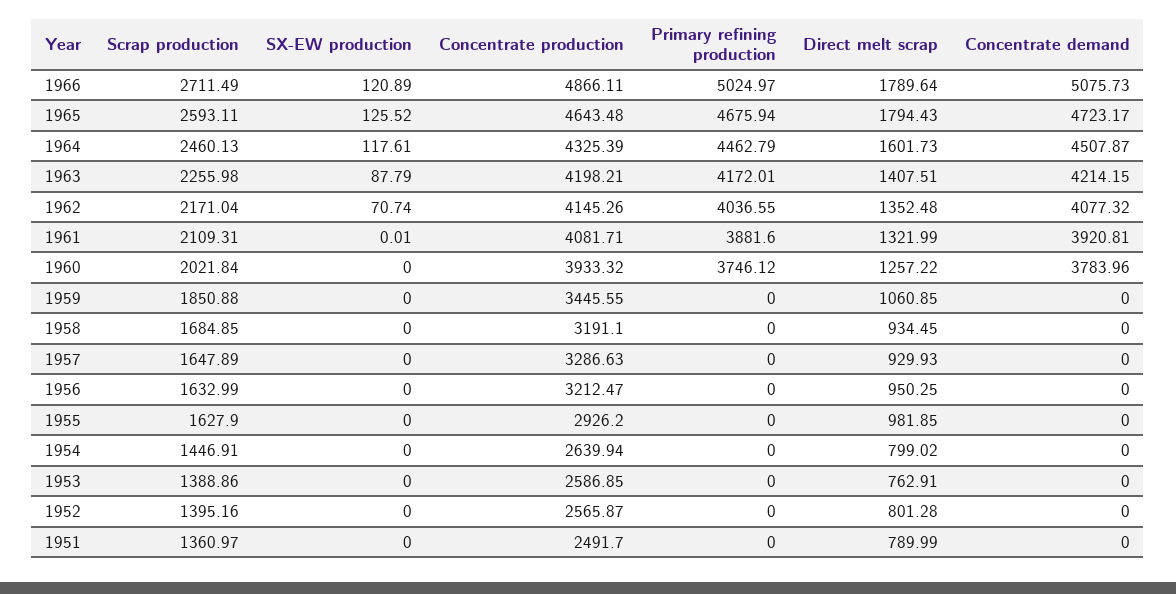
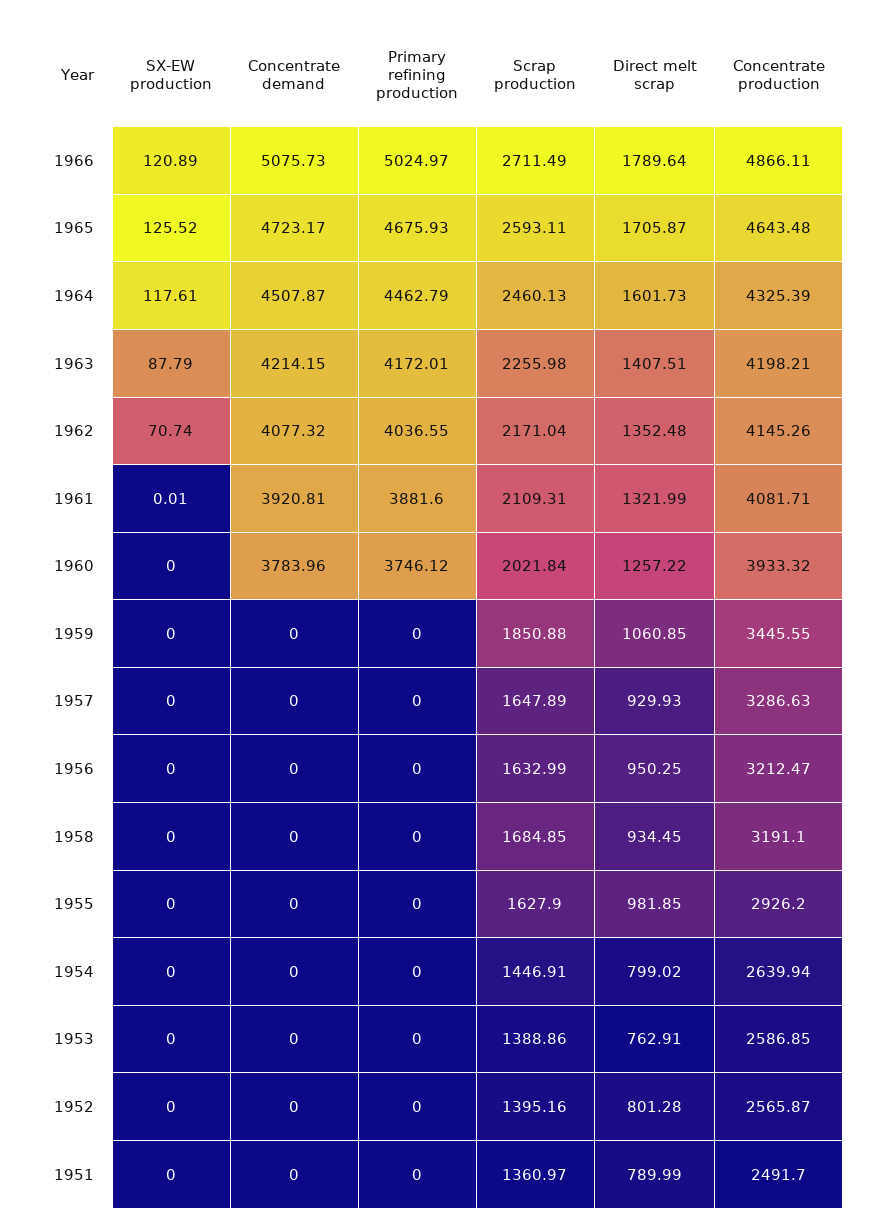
  {
    "Scrap production": {
      "1966": 2711.49,
      "1965": 2593.11,
      "1964": 2460.13,
      "1963": 2255.98,
      "1962": 2171.04,
      "1961": 2109.31,
      "1960": 2021.84,
      "1959": 1850.88,
      "1958": 1684.85,
      "1957": 1647.89,
      "1956": 1632.99,
      "1955": 1627.9,
      "1954": 1446.91,
      "1953": 1388.86,
      "1952": 1395.16,
      "1951": 1360.97
    },
    "SX-EW production": {
      "1966": 120.89,
      "1965": 125.52,
      "1964": 117.61,
      "1963": 87.79,
      "1962": 70.74,
      "1961": 0.01,
      "1960": 0,
      "1959": 0,
      "1958": 0,
      "1957": 0,
      "1956": 0,
      "1955": 0,
      "1954": 0,
      "1953": 0,
      "1952": 0,
      "1951": 0
    },
    "Concentrate production": {
      "1966": 4866.11,
      "1965": 4643.48,
      "1964": 4325.39,
      "1963": 4198.21,
      "1962": 4145.26,
      "1961": 4081.71,
      "1960": 3933.32,
      "1959": 3445.55,
      "1958": 3191.1,
      "1957": 3286.63,
      "1956": 3212.47,
      "1955": 2926.2,
      "1954": 2639.94,
      "1953": 2586.85,
      "1952": 2565.87,
      "1951": 2491.7
    },
    "Primary refining production": {
      "1966": 5024.97,
-     "1965": 4675.94,
+     "1965": 4675.93,
      "1964": 4462.79,
      "1963": 4172.01,
      "1962": 4036.55,
      "1961": 3881.6,
      "1960": 3746.12,
      "1959": 0,
      "1958": 0,
      "1957": 0,
      "1956": 0,
      "1955": 0,
      "1954": 0,
      "1953": 0,
      "1952": 0,
      "1951": 0
    },
    "Direct melt scrap": {
      "1966": 1789.64,
-     "1965": 1794.43,
+     "1965": 1705.87,
      "1964": 1601.73,
      "1963": 1407.51,
      "1962": 1352.48,
      "1961": 1321.99,
      "1960": 1257.22,
      "1959": 1060.85,
      "1958": 934.45,
      "1957": 929.93,
      "1956": 950.25,
      "1955": 981.85,
      "1954": 799.02,
      "1953": 762.91,
      "1952": 801.28,
      "1951": 789.99
    },
    "Concentrate demand": {
      "1966": 5075.73,
      "1965": 4723.17,
      "1964": 4507.87,
      "1963": 4214.15,
      "1962": 4077.32,
      "1961": 3920.81,
      "1960": 3783.96,
      "1959": 0,
      "1958": 0,
      "1957": 0,
      "1956": 0,
      "1955": 0,
      "1954": 0,
      "1953": 0,
      "1952": 0,
      "1951": 0
    }
  }

